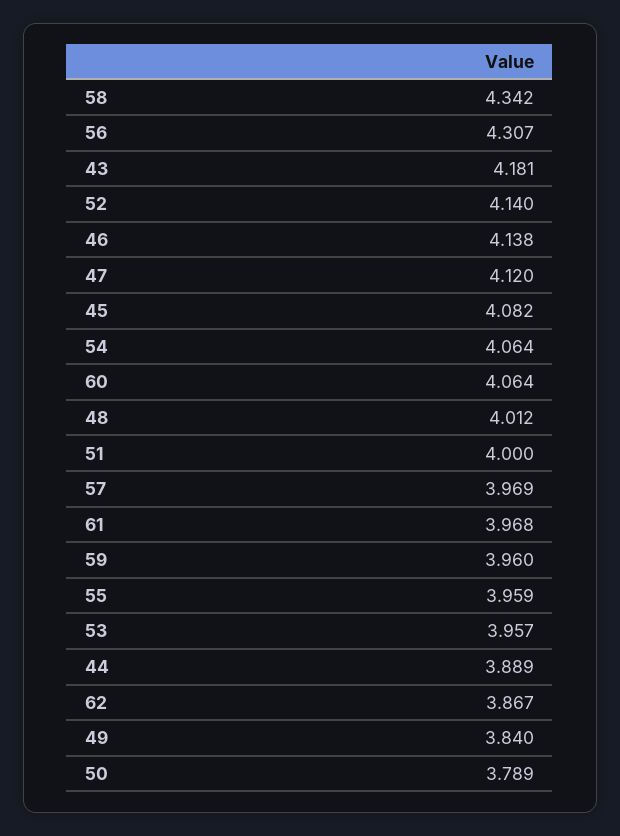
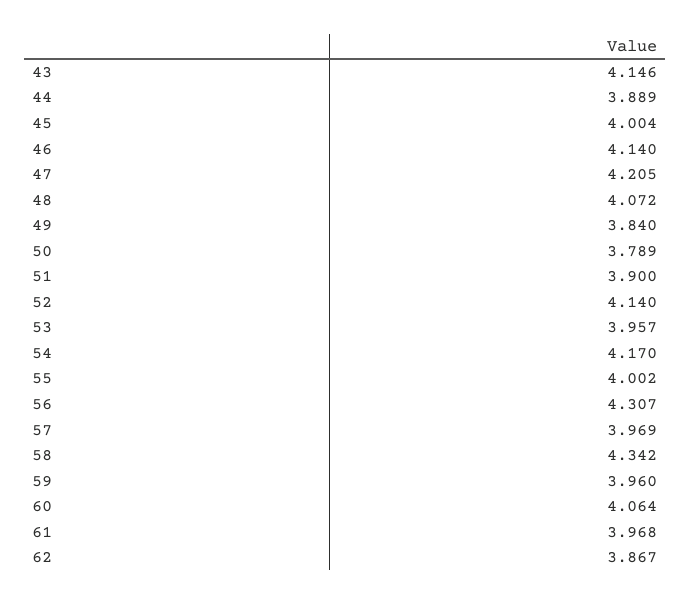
  {
    "58": 4.342,
    "56": 4.307,
-   "43": 4.181,
+   "43": 4.146,
    "52": 4.14,
-   "46": 4.138,
+   "46": 4.14,
-   "47": 4.12,
+   "47": 4.205,
-   "45": 4.082,
+   "45": 4.004,
-   "54": 4.064,
+   "54": 4.17,
    "60": 4.064,
-   "48": 4.012,
+   "48": 4.072,
-   "51": 4,
+   "51": 3.9,
    "57": 3.969,
    "61": 3.968,
    "59": 3.96,
-   "55": 3.959,
+   "55": 4.002,
    "53": 3.957,
    "44": 3.889,
    "62": 3.867,
    "49": 3.84,
    "50": 3.789
  }

